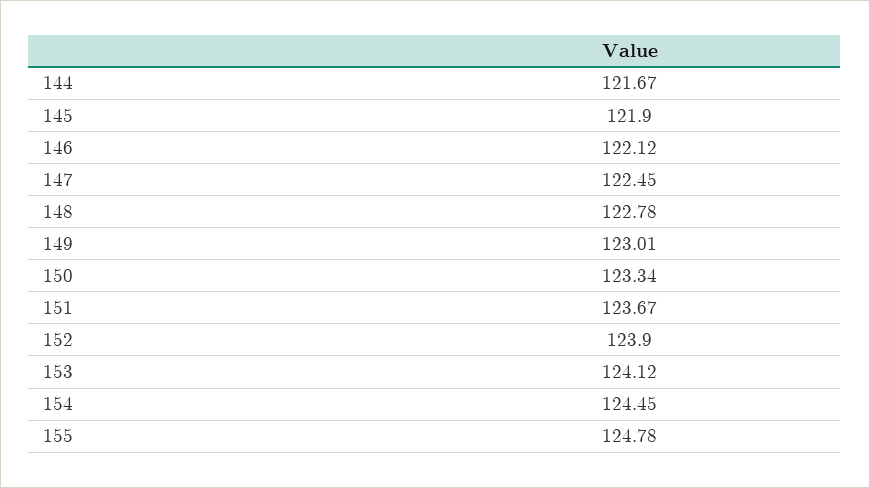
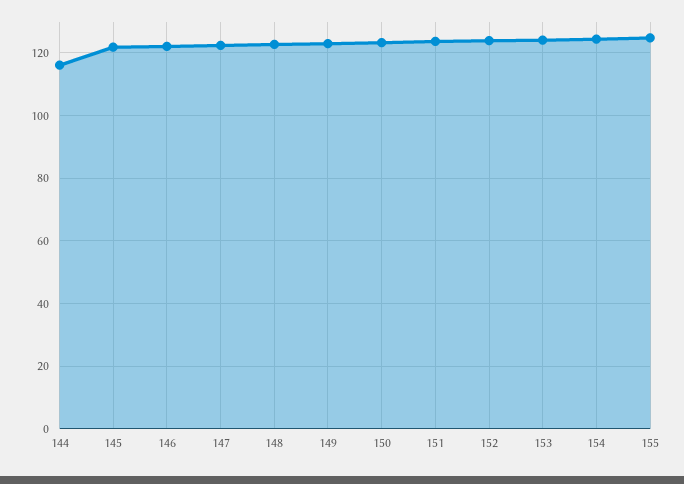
  {
-   "144": 121.67,
+   "144": 116,
    "145": 121.9,
    "146": 122.12,
    "147": 122.45,
    "148": 122.78,
    "149": 123.01,
    "150": 123.34,
    "151": 123.67,
    "152": 123.9,
    "153": 124.12,
    "154": 124.45,
    "155": 124.78
  }

